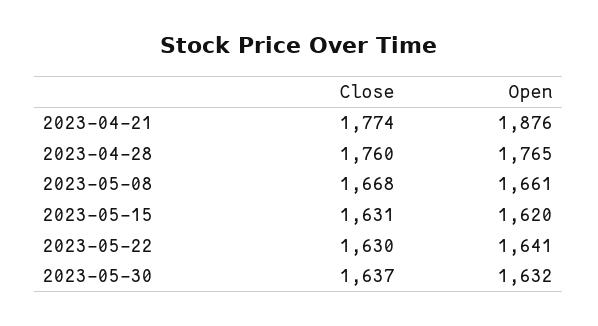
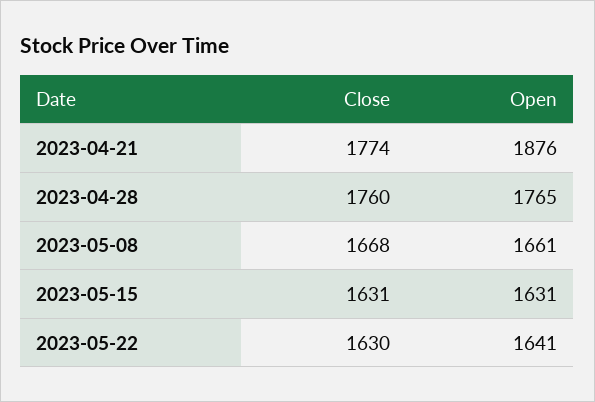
  {
    "Close": {
      "2023-04-21": 1774,
      "2023-04-28": 1760,
      "2023-05-08": 1668,
      "2023-05-15": 1631,
-     "2023-05-22": 1630,
+     "2023-05-22": 1630
-     "2023-05-30": 1637
    },
    "Open": {
      "2023-04-21": 1876,
      "2023-04-28": 1765,
      "2023-05-08": 1661,
-     "2023-05-15": 1620,
+     "2023-05-15": 1631,
-     "2023-05-22": 1641,
+     "2023-05-22": 1641
-     "2023-05-30": 1632
    }
  }

